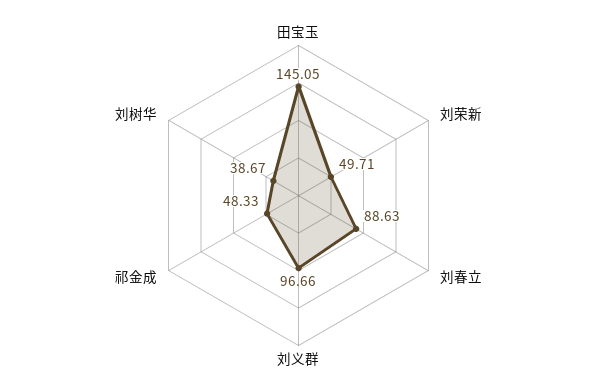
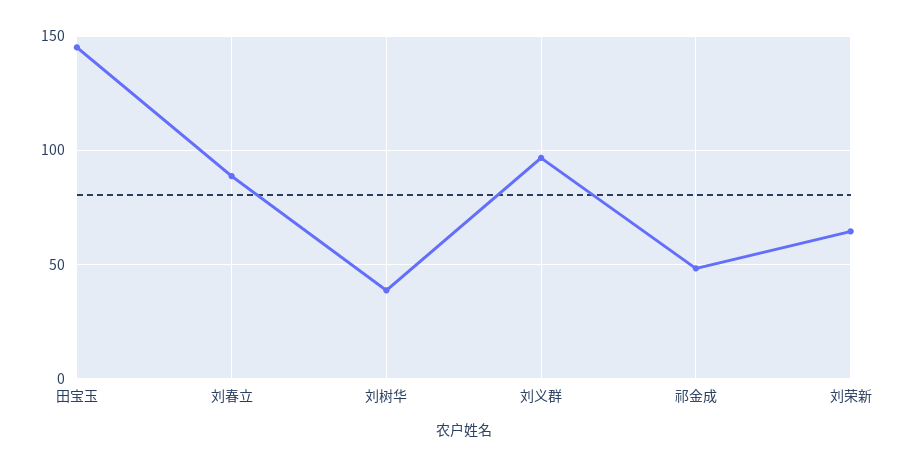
  {
    "田宝玉": 145.05,
-   "刘荣新": 49.71,
+   "刘荣新": 65,
    "刘春立": 88.63,
    "刘义群": 96.66,
    "祁金成": 48.33,
    "刘树华": 38.67
  }

